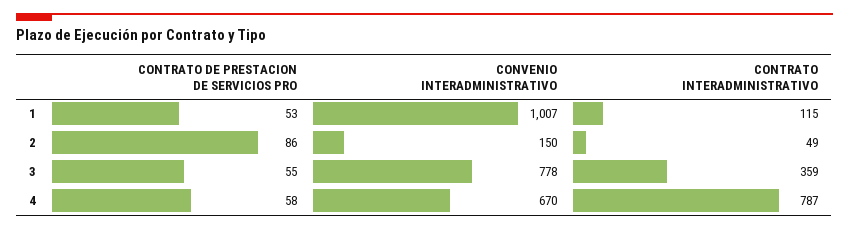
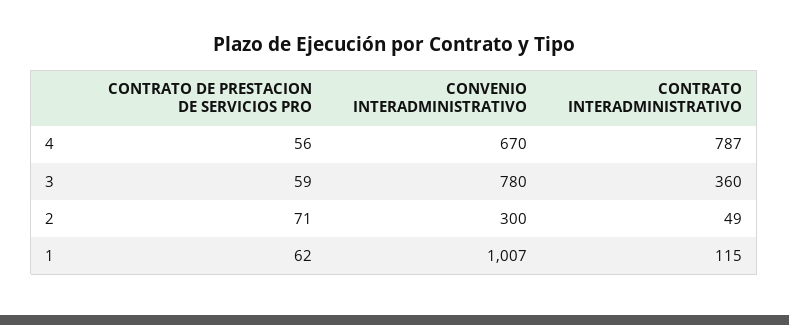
  {
    "CONTRATO DE PRESTACION DE SERVICIOS PRO": {
-     "1": 53,
+     "1": 62,
-     "2": 86,
+     "2": 71,
-     "3": 55,
+     "3": 59,
-     "4": 58
+     "4": 56
    },
    "CONVENIO INTERADMINISTRATIVO": {
      "1": 1007,
-     "2": 150,
+     "2": 300,
-     "3": 778,
+     "3": 780,
      "4": 670
    },
    "CONTRATO INTERADMINISTRATIVO": {
      "1": 115,
      "2": 49,
-     "3": 359,
+     "3": 360,
      "4": 787
    }
  }

